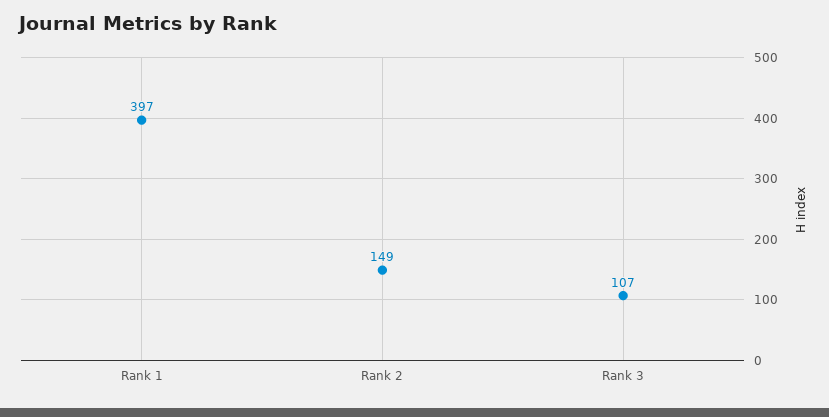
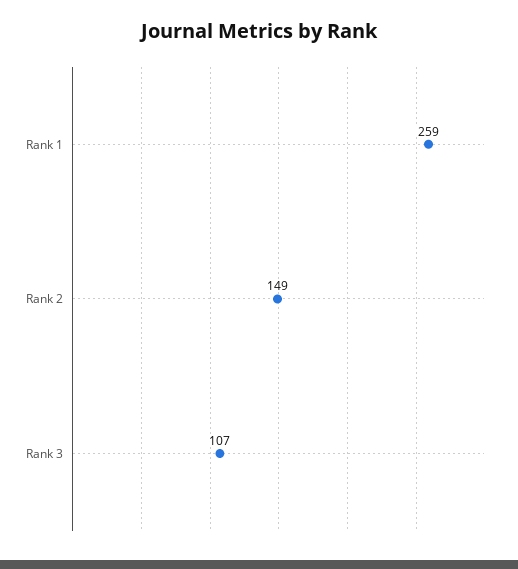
  {
-   "Rank 1": 397,
+   "Rank 1": 259,
    "Rank 2": 149,
    "Rank 3": 107
  }

